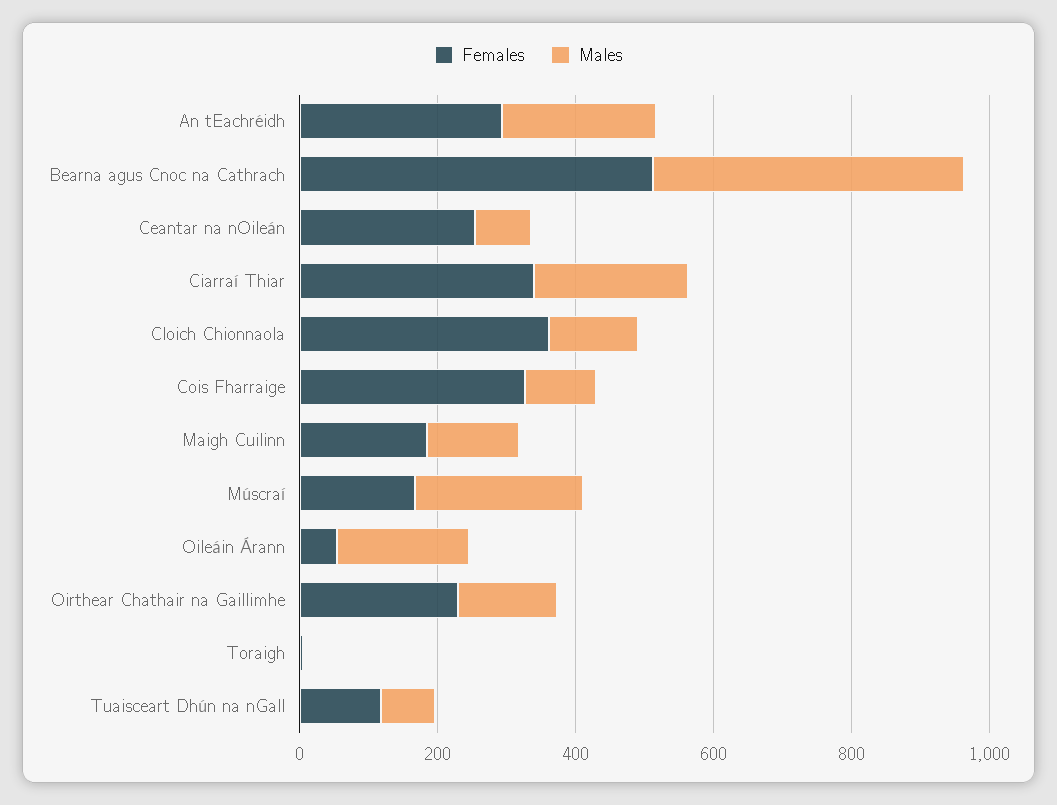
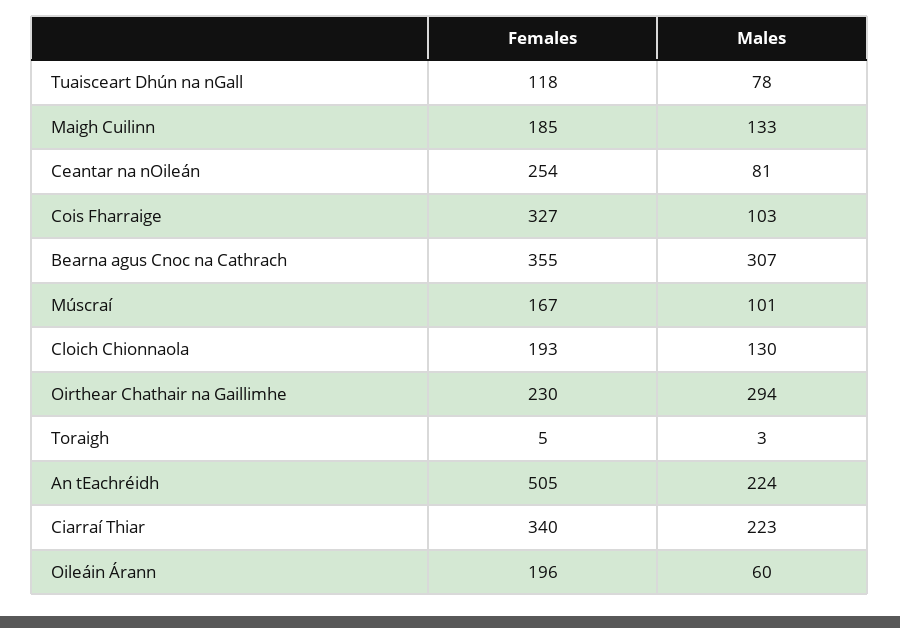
  {
    "Females": {
-     "An tEachréidh": 300,
+     "An tEachréidh": 505,
-     "Bearna agus Cnoc na Cathrach": 500,
+     "Bearna agus Cnoc na Cathrach": 355,
      "Ceantar na nOileán": 254,
      "Ciarraí Thiar": 340,
-     "Cloich Chionnaola": 350,
+     "Cloich Chionnaola": 193,
      "Cois Fharraige": 327,
      "Maigh Cuilinn": 185,
      "Múscraí": 167,
-     "Oileáin Árann": 50,
+     "Oileáin Árann": 196,
      "Oirthear Chathair na Gaillimhe": 230,
      "Toraigh": 5,
      "Tuaisceart Dhún na nGall": 118
    },
    "Males": {
      "An tEachréidh": 224,
-     "Bearna agus Cnoc na Cathrach": 450,
+     "Bearna agus Cnoc na Cathrach": 307,
      "Ceantar na nOileán": 81,
      "Ciarraí Thiar": 223,
      "Cloich Chionnaola": 130,
      "Cois Fharraige": 103,
      "Maigh Cuilinn": 133,
-     "Múscraí": 250,
+     "Múscraí": 101,
-     "Oileáin Árann": 200,
+     "Oileáin Árann": 60,
-     "Oirthear Chathair na Gaillimhe": 150,
+     "Oirthear Chathair na Gaillimhe": 294,
      "Toraigh": 3,
      "Tuaisceart Dhún na nGall": 78
    }
  }

